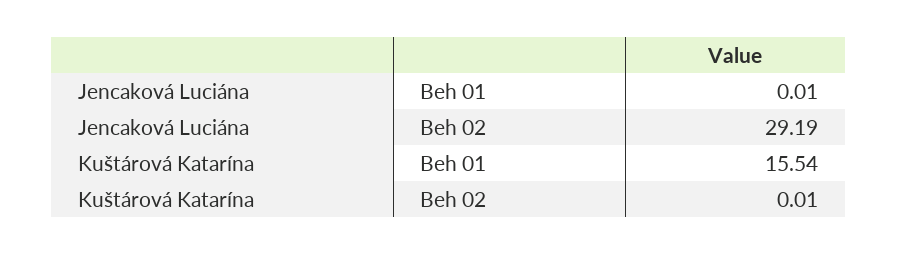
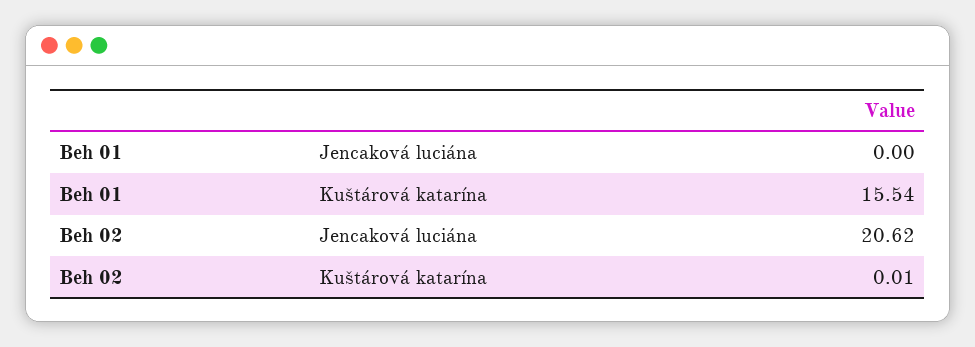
  {
    "Jencaková Luciána": {
-     "Beh 01": 0.01,
+     "Beh 01": 0,
-     "Beh 02": 29.19
+     "Beh 02": 20.62
    },
    "Kuštárová Katarína": {
      "Beh 01": 15.54,
      "Beh 02": 0.01
    }
  }

